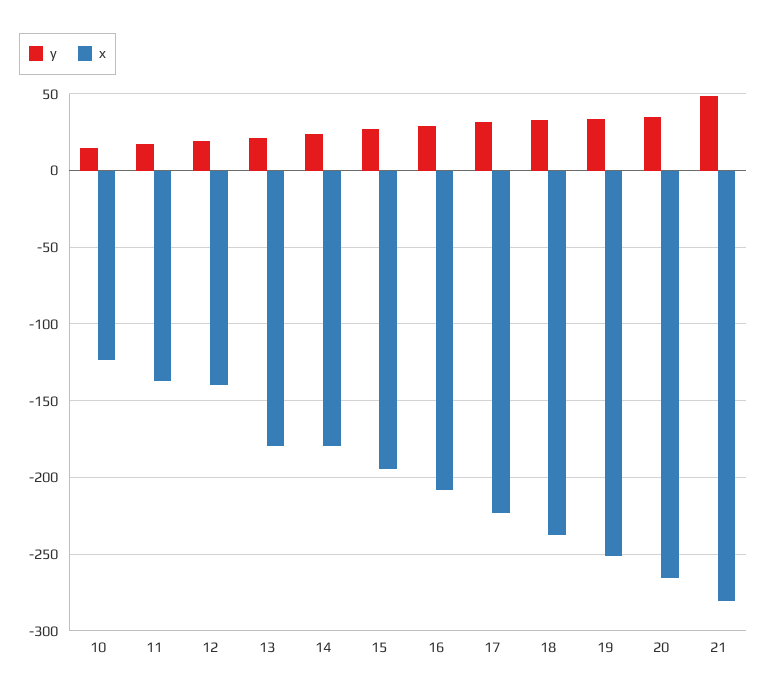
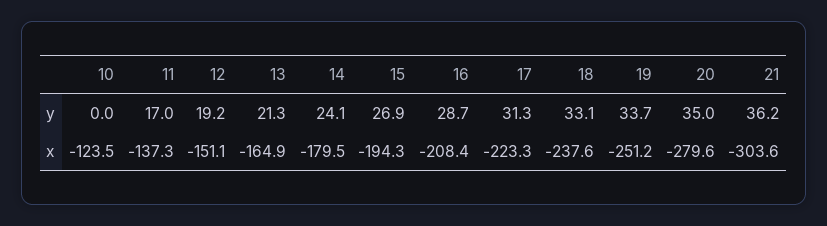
  {
    "y": {
-     "10": 15,
+     "10": 0,
      "11": 17,
      "12": 19.2,
      "13": 21.3,
      "14": 24.1,
      "15": 26.9,
      "16": 28.7,
      "17": 31.3,
      "18": 33.1,
      "19": 33.7,
      "20": 35,
-     "21": 50
+     "21": 36.2
    },
    "x": {
      "10": -123.5,
      "11": -137.3,
-     "12": -140,
+     "12": -151.1,
-     "13": -180,
+     "13": -164.9,
      "14": -179.5,
      "15": -194.3,
      "16": -208.4,
      "17": -223.3,
      "18": -237.6,
      "19": -251.2,
-     "20": -265,
+     "20": -279.6,
-     "21": -280
+     "21": -303.6
    }
  }

